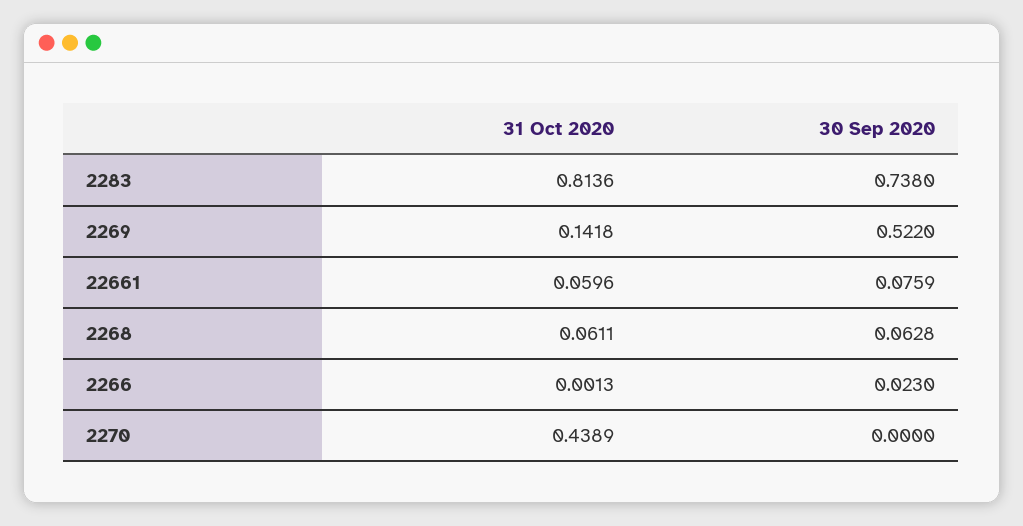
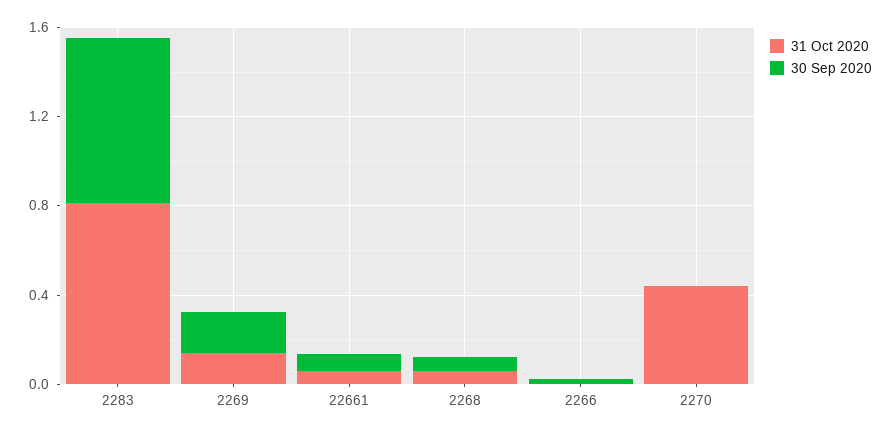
  {
    "31 Oct 2020": {
      "2283": 0.8136,
      "2269": 0.1418,
      "22661": 0.0596,
      "2268": 0.0611,
      "2266": 0.0013,
      "2270": 0.4389
    },
    "30 Sep 2020": {
      "2283": 0.738,
-     "2269": 0.522,
+     "2269": 0.2,
      "22661": 0.0759,
      "2268": 0.0628,
      "2266": 0.023,
      "2270": 0
    }
  }

